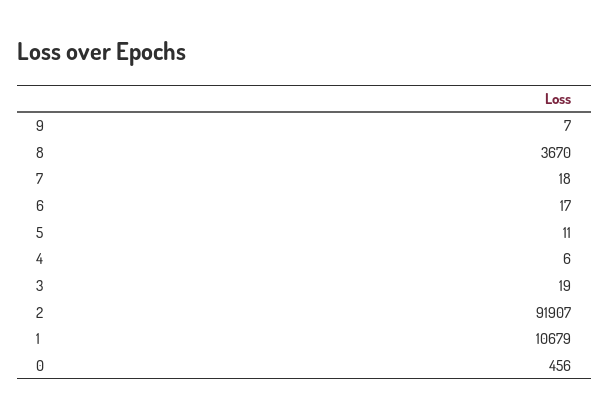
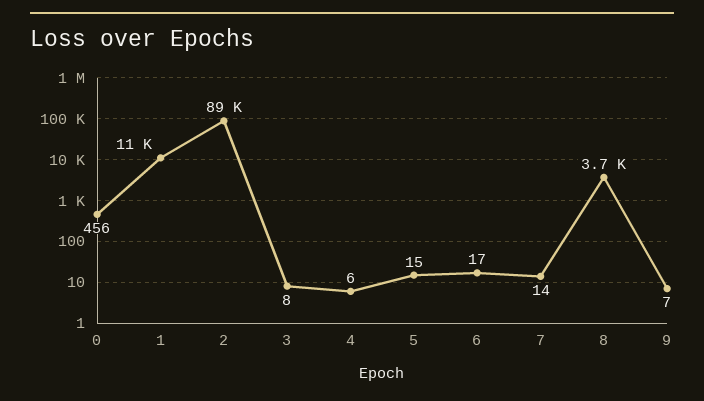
  {
    "9": 7,
    "8": 3670,
-   "7": 18,
+   "7": 14,
    "6": 17,
-   "5": 11,
+   "5": 15,
    "4": 6,
-   "3": 19,
+   "3": 8,
-   "2": 91907,
+   "2": 89000,
    "1": 10679,
    "0": 456
  }

